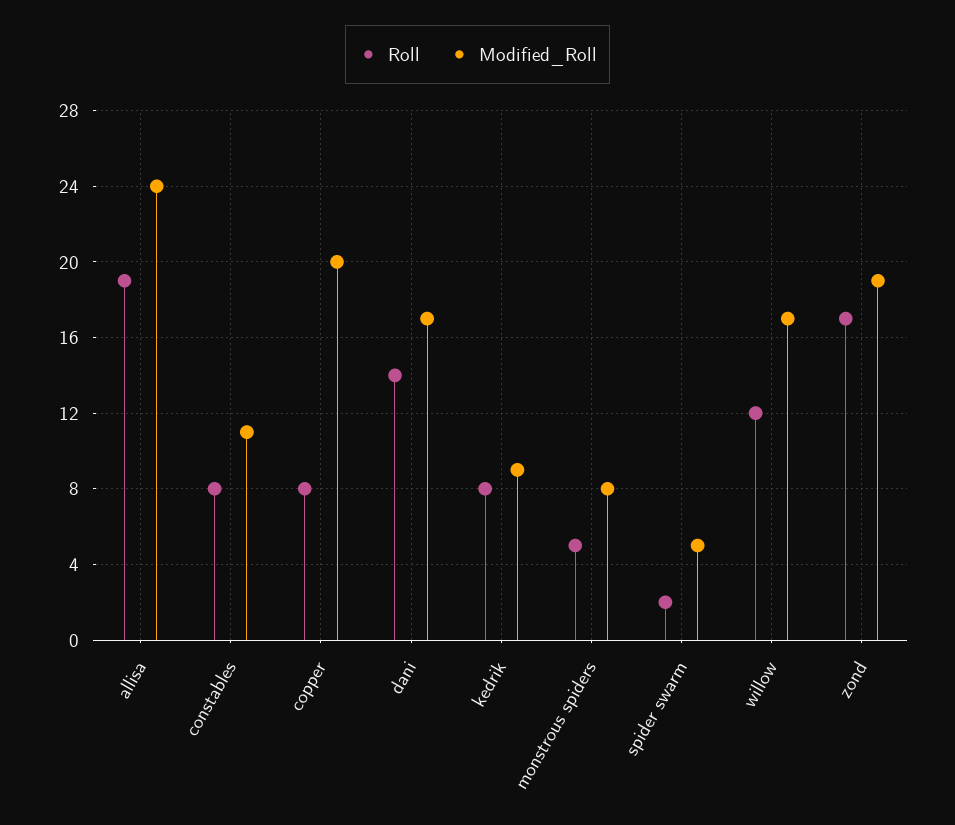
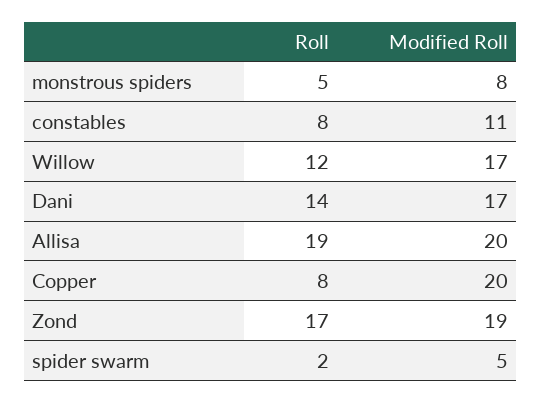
  {
    "Roll": {
      "allisa": 19,
      "constables": 8,
      "copper": 8,
      "dani": 14,
-     "kedrik": 8,
      "monstrous spiders": 5,
      "spider swarm": 2,
      "willow": 12,
      "zond": 17
    },
    "Modified_Roll": {
-     "allisa": 24,
+     "allisa": 20,
      "constables": 11,
      "copper": 20,
      "dani": 17,
-     "kedrik": 9,
      "monstrous spiders": 8,
      "spider swarm": 5,
      "willow": 17,
      "zond": 19
    }
  }

